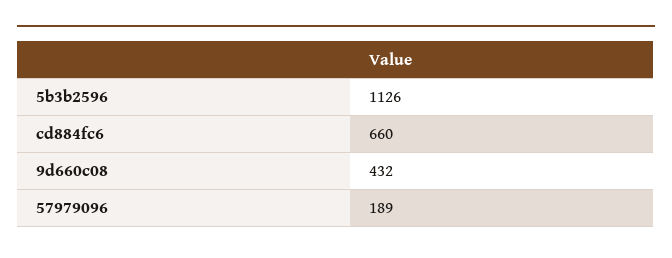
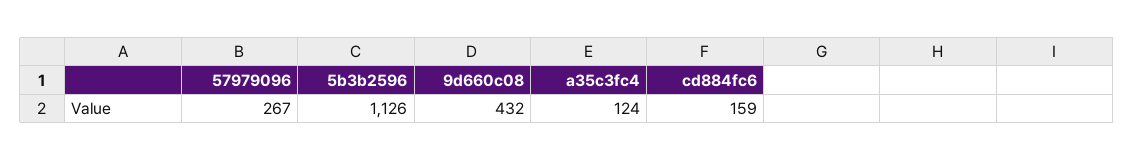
  {
    "5b3b2596": 1126,
-   "cd884fc6": 660,
+   "cd884fc6": 159,
    "9d660c08": 432,
-   "57979096": 189
+   "57979096": 267,
+   "a35c3fc4": 124
  }

